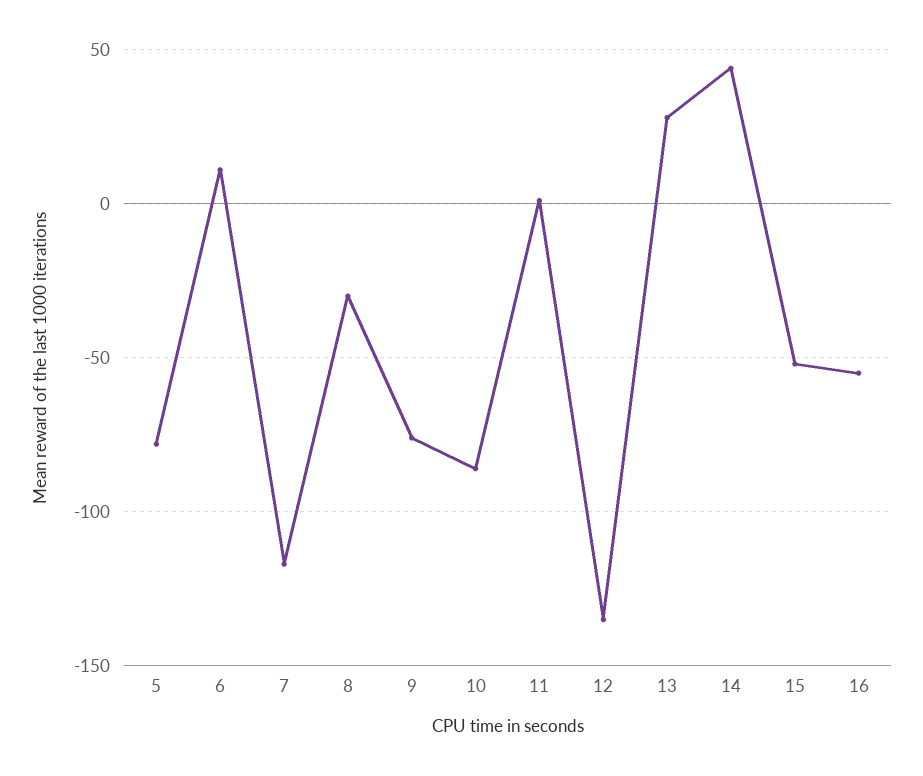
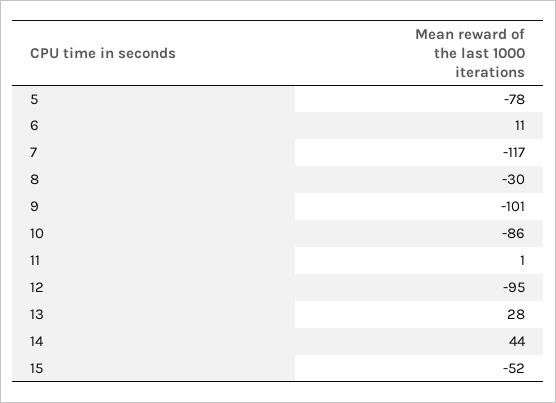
  {
    "5": -78,
    "6": 11,
    "7": -117,
    "8": -30,
-   "9": -75,
+   "9": -101,
    "10": -86,
    "11": 1,
-   "12": -135,
+   "12": -95,
    "13": 28,
    "14": 44,
-   "15": -52,
+   "15": -52
-   "16": -55
  }

